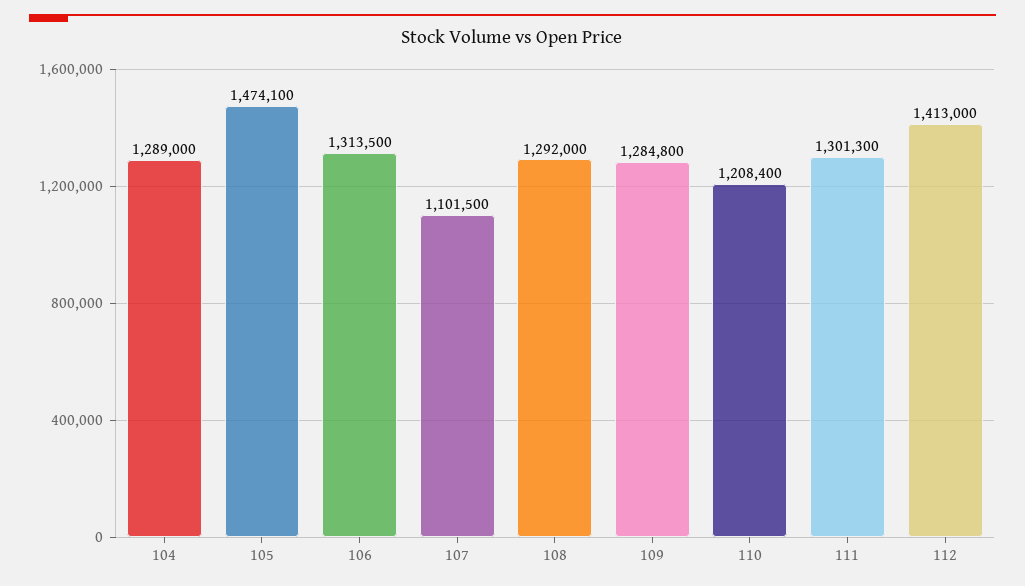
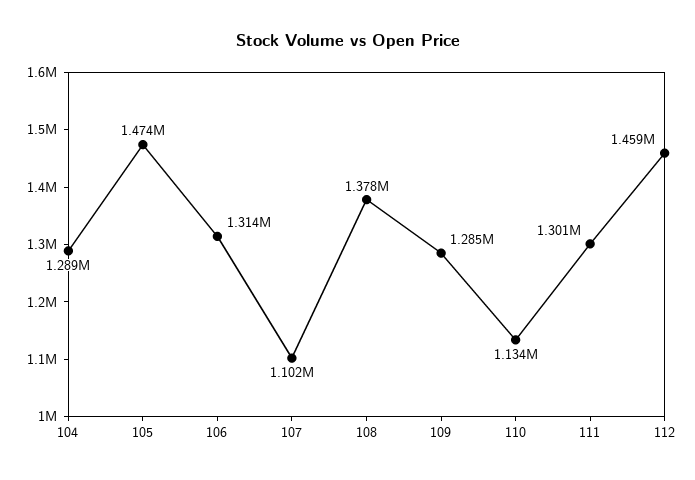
  {
    "104": 1289000,
    "105": 1474100,
    "106": 1313500,
    "107": 1101500,
-   "108": 1292000,
+   "108": 1378000,
    "109": 1284800,
-   "110": 1208400,
+   "110": 1134000,
    "111": 1301300,
-   "112": 1413000
+   "112": 1459000
  }

